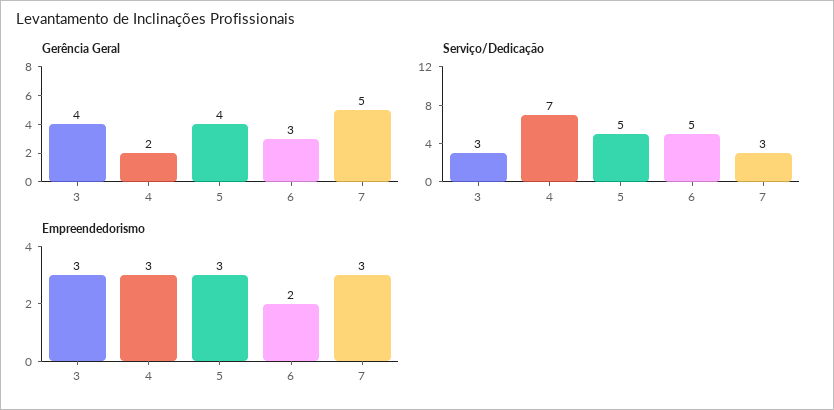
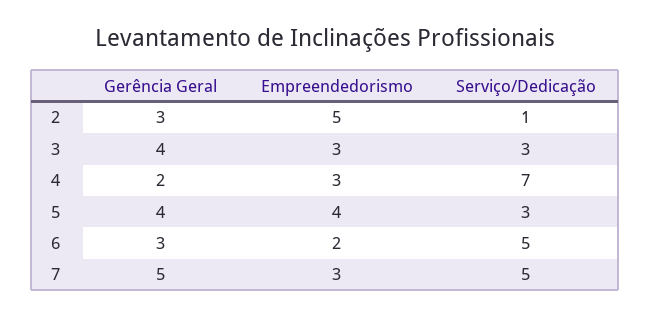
  {
    "Gerência Geral": {
      "3": 4,
      "4": 2,
      "5": 4,
      "6": 3,
-     "7": 5
+     "7": 5,
+     "2": 3
    },
    "Serviço/Dedicação": {
      "3": 3,
      "4": 7,
-     "5": 5,
+     "5": 3,
      "6": 5,
-     "7": 3
+     "7": 5,
+     "2": 1
    },
    "Empreendedorismo": {
      "3": 3,
      "4": 3,
-     "5": 3,
+     "5": 4,
      "6": 2,
-     "7": 3
+     "7": 3,
+     "2": 5
    }
  }

